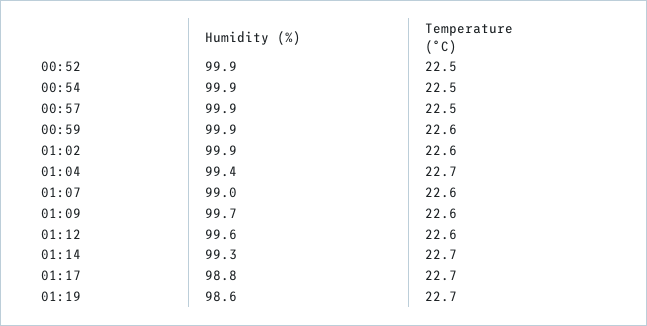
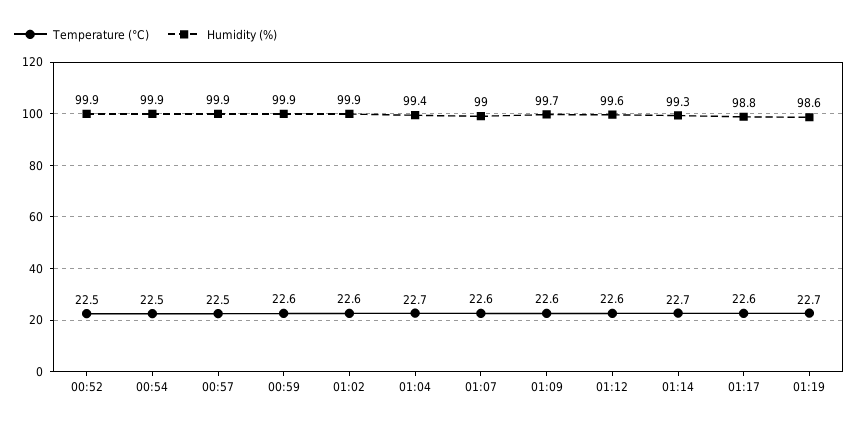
  {
    "Humidity (%)": {
      "00:52": 99.9,
      "00:54": 99.9,
      "00:57": 99.9,
      "00:59": 99.9,
      "01:02": 99.9,
      "01:04": 99.4,
      "01:07": 99,
      "01:09": 99.7,
      "01:12": 99.6,
      "01:14": 99.3,
      "01:17": 98.8,
      "01:19": 98.6
    },
    "Temperature (°C)": {
      "00:52": 22.5,
      "00:54": 22.5,
      "00:57": 22.5,
      "00:59": 22.6,
      "01:02": 22.6,
      "01:04": 22.7,
      "01:07": 22.6,
      "01:09": 22.6,
      "01:12": 22.6,
      "01:14": 22.7,
-     "01:17": 22.7,
+     "01:17": 22.6,
      "01:19": 22.7
    }
  }

